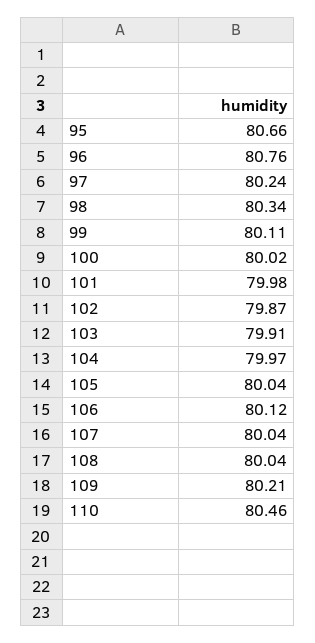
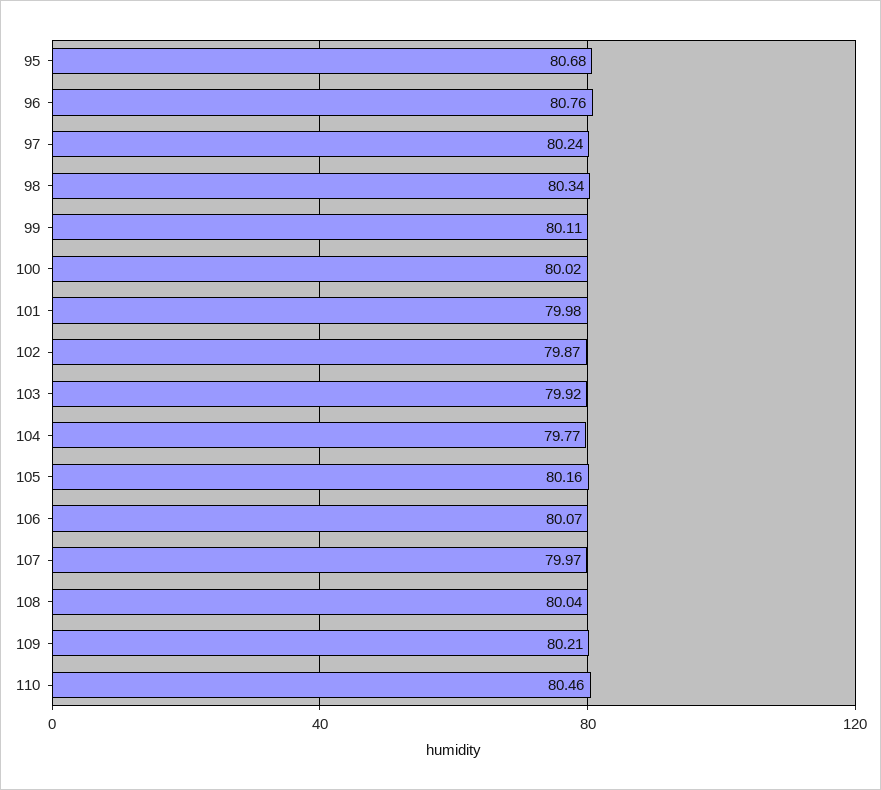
  {
-   "95": 80.66,
+   "95": 80.68,
    "96": 80.76,
    "97": 80.24,
    "98": 80.34,
    "99": 80.11,
    "100": 80.02,
    "101": 79.98,
    "102": 79.87,
-   "103": 79.91,
+   "103": 79.92,
-   "104": 79.97,
+   "104": 79.77,
-   "105": 80.04,
+   "105": 80.16,
-   "106": 80.12,
+   "106": 80.07,
-   "107": 80.04,
+   "107": 79.97,
    "108": 80.04,
    "109": 80.21,
    "110": 80.46
  }

